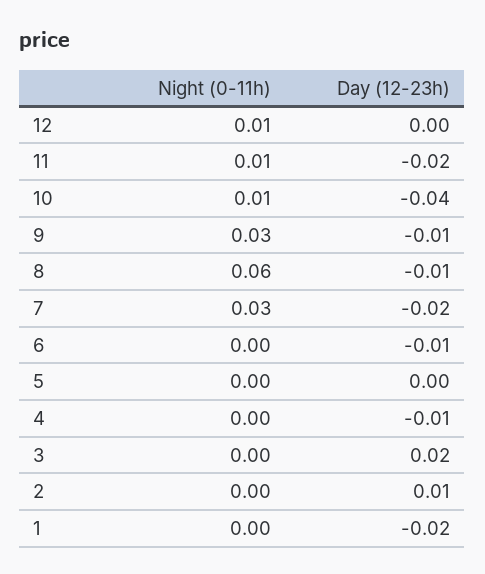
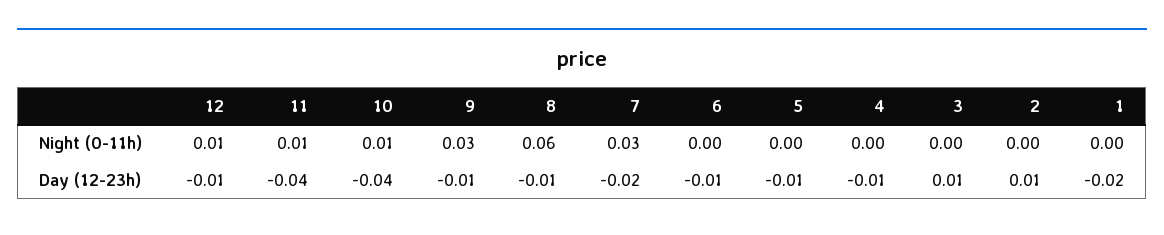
  {
    "Night (0-11h)": {
      "12": 0.01,
      "11": 0.01,
      "10": 0.01,
      "9": 0.03,
      "8": 0.06,
      "7": 0.03,
      "6": 0,
      "5": 0,
      "4": 0,
      "3": 0,
      "2": 0,
      "1": 0
    },
    "Day (12-23h)": {
-     "12": 0,
+     "12": -0.01,
-     "11": -0.02,
+     "11": -0.04,
      "10": -0.04,
      "9": -0.01,
      "8": -0.01,
      "7": -0.02,
      "6": -0.01,
-     "5": 0,
+     "5": -0.01,
      "4": -0.01,
-     "3": 0.02,
+     "3": 0.01,
      "2": 0.01,
      "1": -0.02
    }
  }

